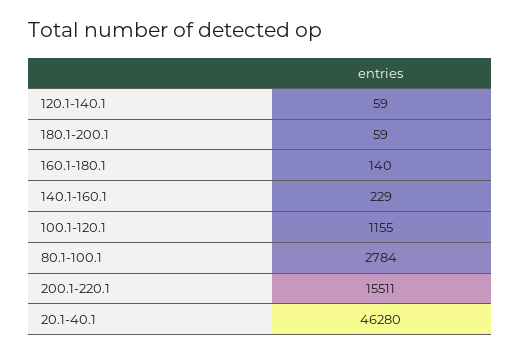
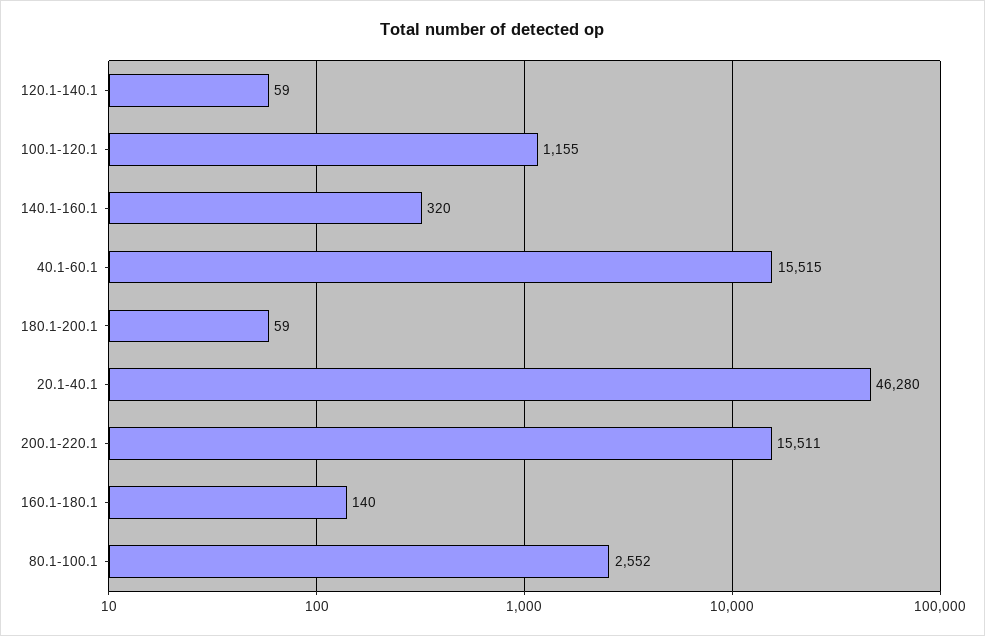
  {
    "120.1-140.1": 59,
    "180.1-200.1": 59,
    "160.1-180.1": 140,
-   "140.1-160.1": 229,
+   "140.1-160.1": 320,
    "100.1-120.1": 1155,
-   "80.1-100.1": 2784,
+   "80.1-100.1": 2552,
    "200.1-220.1": 15511,
-   "20.1-40.1": 46280
+   "20.1-40.1": 46280,
+   "40.1-60.1": 15515
  }

